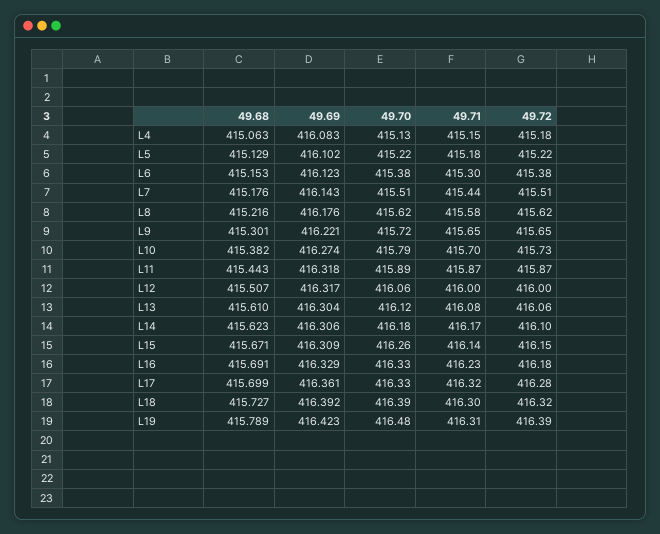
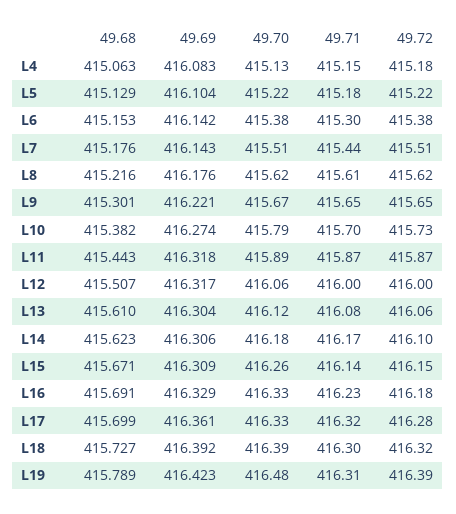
  {
    "49.68": {
      "L4": 415.063,
      "L5": 415.129,
      "L6": 415.153,
      "L7": 415.176,
      "L8": 415.216,
      "L9": 415.301,
      "L10": 415.382,
      "L11": 415.443,
      "L12": 415.507,
      "L13": 415.61,
      "L14": 415.623,
      "L15": 415.671,
      "L16": 415.691,
      "L17": 415.699,
      "L18": 415.727,
      "L19": 415.789
    },
    "49.69": {
      "L4": 416.083,
-     "L5": 416.102,
+     "L5": 416.104,
-     "L6": 416.123,
+     "L6": 416.142,
      "L7": 416.143,
      "L8": 416.176,
      "L9": 416.221,
      "L10": 416.274,
      "L11": 416.318,
      "L12": 416.317,
      "L13": 416.304,
      "L14": 416.306,
      "L15": 416.309,
      "L16": 416.329,
      "L17": 416.361,
      "L18": 416.392,
      "L19": 416.423
    },
    "49.70": {
      "L4": 415.13,
      "L5": 415.22,
      "L6": 415.38,
      "L7": 415.51,
      "L8": 415.62,
-     "L9": 415.72,
+     "L9": 415.67,
      "L10": 415.79,
      "L11": 415.89,
      "L12": 416.06,
      "L13": 416.12,
      "L14": 416.18,
      "L15": 416.26,
      "L16": 416.33,
      "L17": 416.33,
      "L18": 416.39,
      "L19": 416.48
    },
    "49.71": {
      "L4": 415.15,
      "L5": 415.18,
      "L6": 415.3,
      "L7": 415.44,
-     "L8": 415.58,
+     "L8": 415.61,
      "L9": 415.65,
      "L10": 415.7,
      "L11": 415.87,
      "L12": 416,
      "L13": 416.08,
      "L14": 416.17,
      "L15": 416.14,
      "L16": 416.23,
      "L17": 416.32,
      "L18": 416.3,
      "L19": 416.31
    },
    "49.72": {
      "L4": 415.18,
      "L5": 415.22,
      "L6": 415.38,
      "L7": 415.51,
      "L8": 415.62,
      "L9": 415.65,
      "L10": 415.73,
      "L11": 415.87,
      "L12": 416,
      "L13": 416.06,
      "L14": 416.1,
      "L15": 416.15,
      "L16": 416.18,
      "L17": 416.28,
      "L18": 416.32,
      "L19": 416.39
    }
  }

